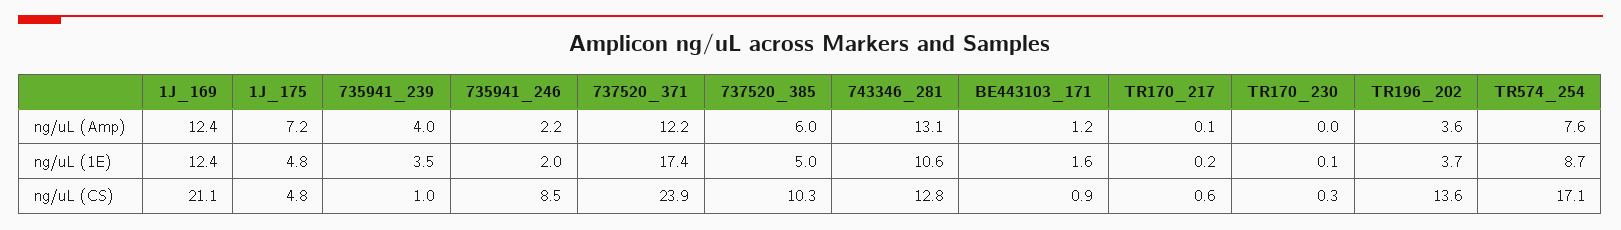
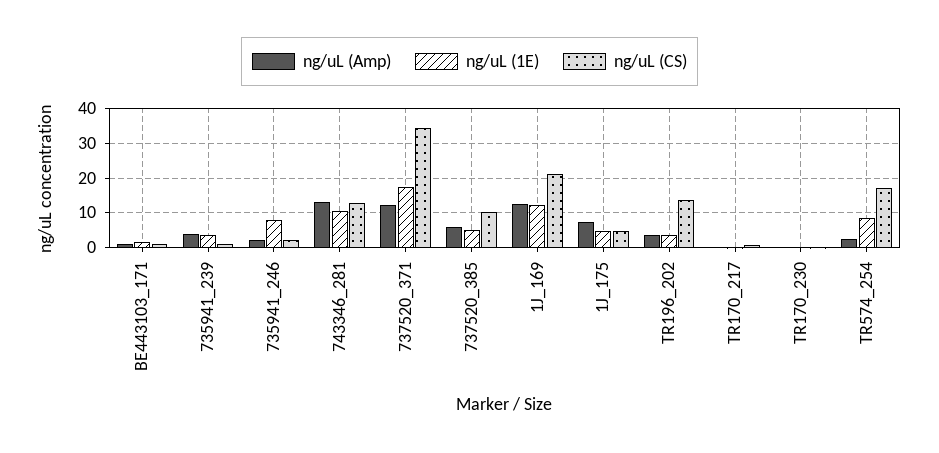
  {
    "ng/uL (Amp)": {
      "1J_169": 12.4,
      "1J_175": 7.2,
      "735941_239": 4,
      "735941_246": 2.2,
      "737520_371": 12.2,
      "737520_385": 6,
      "743346_281": 13.1,
      "BE443103_171": 1.2,
      "TR170_217": 0.1,
      "TR170_230": 0,
      "TR196_202": 3.6,
-     "TR574_254": 7.6
+     "TR574_254": 2
    },
    "ng/uL (1E)": {
      "1J_169": 12.4,
      "1J_175": 4.8,
      "735941_239": 3.5,
-     "735941_246": 2,
+     "735941_246": 8,
      "737520_371": 17.4,
      "737520_385": 5,
      "743346_281": 10.6,
      "BE443103_171": 1.6,
      "TR170_217": 0.2,
      "TR170_230": 0.1,
      "TR196_202": 3.7,
      "TR574_254": 8.7
    },
    "ng/uL (CS)": {
      "1J_169": 21.1,
      "1J_175": 4.8,
      "735941_239": 1,
-     "735941_246": 8.5,
+     "735941_246": 2,
-     "737520_371": 23.9,
+     "737520_371": 34,
      "737520_385": 10.3,
      "743346_281": 12.8,
      "BE443103_171": 0.9,
      "TR170_217": 0.6,
      "TR170_230": 0.3,
      "TR196_202": 13.6,
      "TR574_254": 17.1
    }
  }

